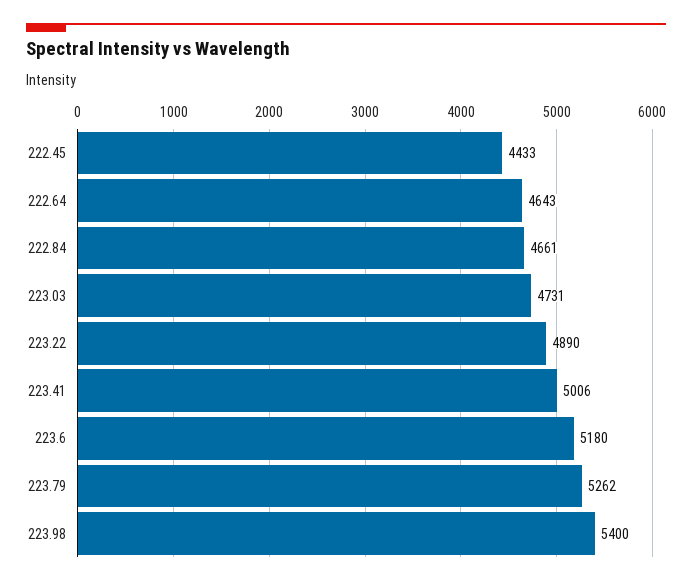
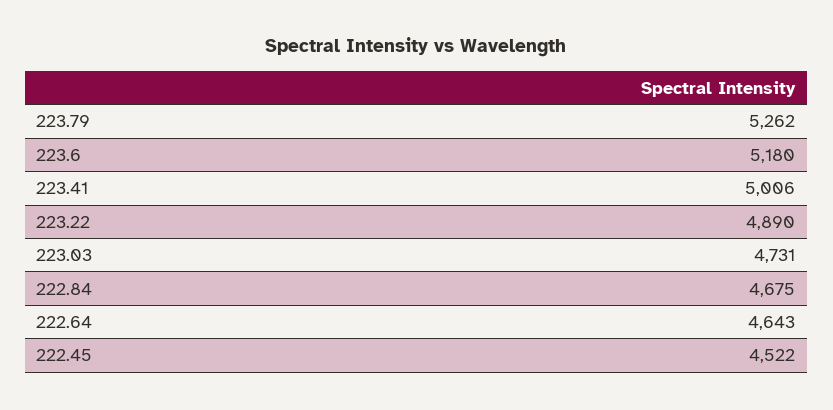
  {
-   "222.45": 4433,
+   "222.45": 4522,
    "222.64": 4643,
-   "222.84": 4661,
+   "222.84": 4675,
    "223.03": 4731,
    "223.22": 4890,
    "223.41": 5006,
    "223.6": 5180,
-   "223.79": 5262,
+   "223.79": 5262
-   "223.98": 5400
  }

